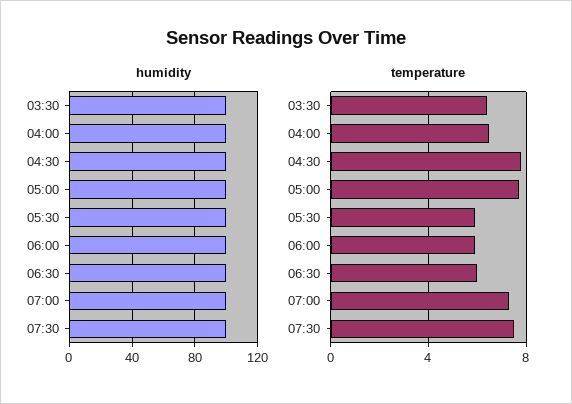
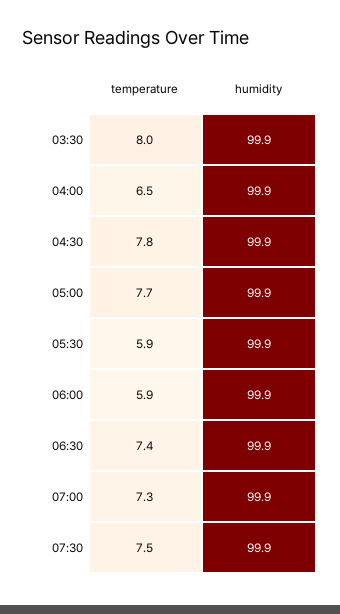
  {
    "humidity": {
      "03:30": 99.9,
      "04:00": 99.9,
      "04:30": 99.9,
      "05:00": 99.9,
      "05:30": 99.9,
      "06:00": 99.9,
      "06:30": 99.9,
      "07:00": 99.9,
      "07:30": 99.9
    },
    "temperature": {
-     "03:30": 6.5,
+     "03:30": 8,
      "04:00": 6.5,
      "04:30": 7.8,
      "05:00": 7.7,
      "05:30": 5.9,
      "06:00": 5.9,
-     "06:30": 6,
+     "06:30": 7.4,
      "07:00": 7.3,
      "07:30": 7.5
    }
  }

